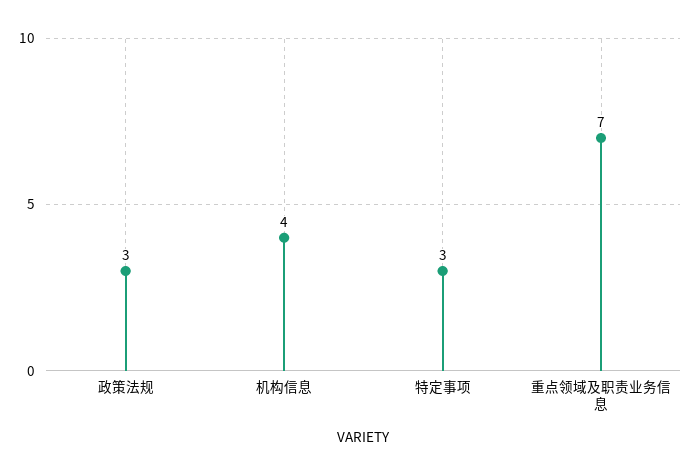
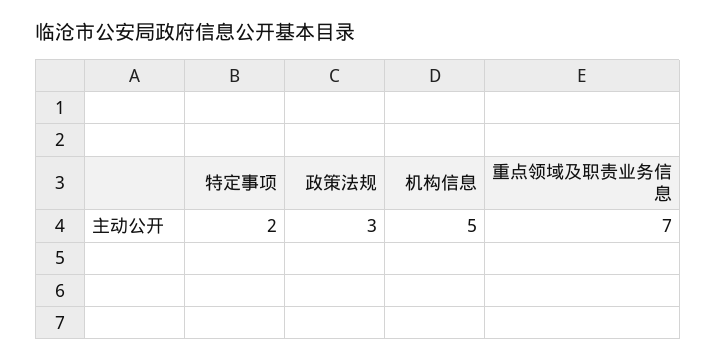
  {
    "政策法规": 3,
-   "机构信息": 4,
+   "机构信息": 5,
-   "特定事项": 3,
+   "特定事项": 2,
    "重点领域及职责业务信息": 7
  }

